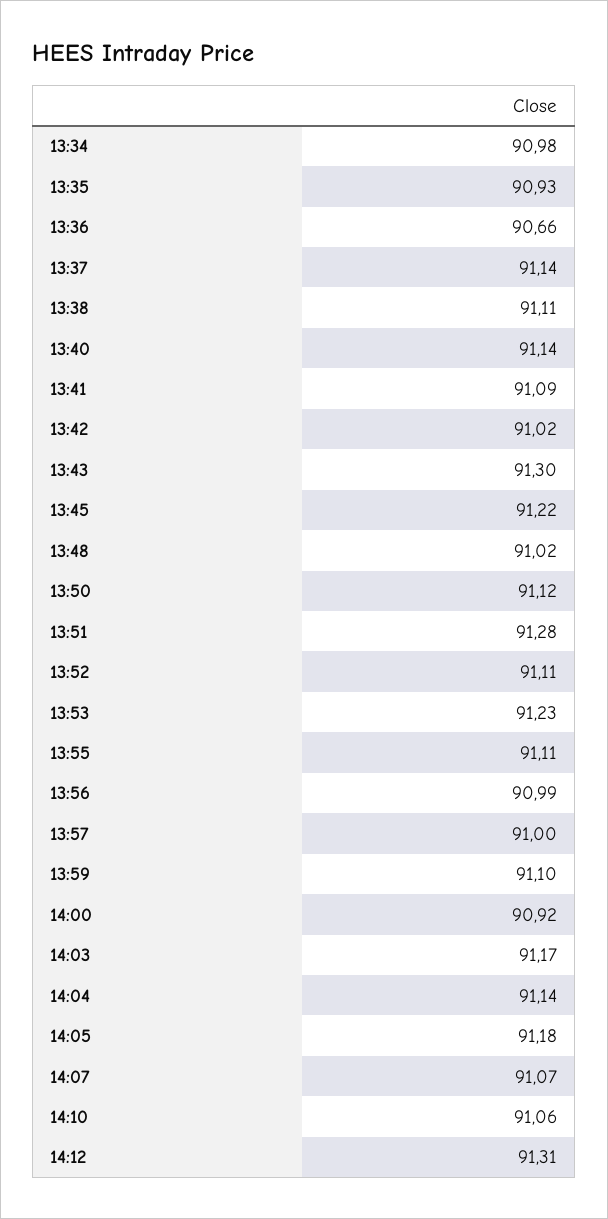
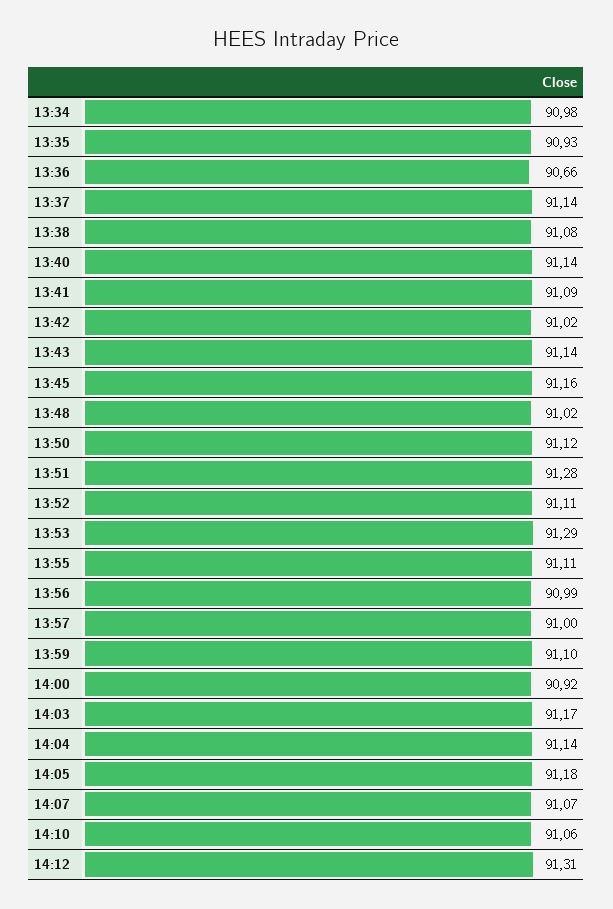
  {
    "13:34": 90.98,
    "13:35": 90.93,
    "13:36": 90.66,
    "13:37": 91.14,
-   "13:38": 91.11,
+   "13:38": 91.08,
    "13:40": 91.14,
    "13:41": 91.09,
    "13:42": 91.02,
-   "13:43": 91.3,
+   "13:43": 91.14,
-   "13:45": 91.22,
+   "13:45": 91.16,
    "13:48": 91.02,
    "13:50": 91.12,
    "13:51": 91.28,
    "13:52": 91.11,
-   "13:53": 91.23,
+   "13:53": 91.29,
    "13:55": 91.11,
    "13:56": 90.99,
    "13:57": 91,
    "13:59": 91.1,
    "14:00": 90.92,
    "14:03": 91.17,
    "14:04": 91.14,
    "14:05": 91.18,
    "14:07": 91.07,
    "14:10": 91.06,
    "14:12": 91.31
  }

